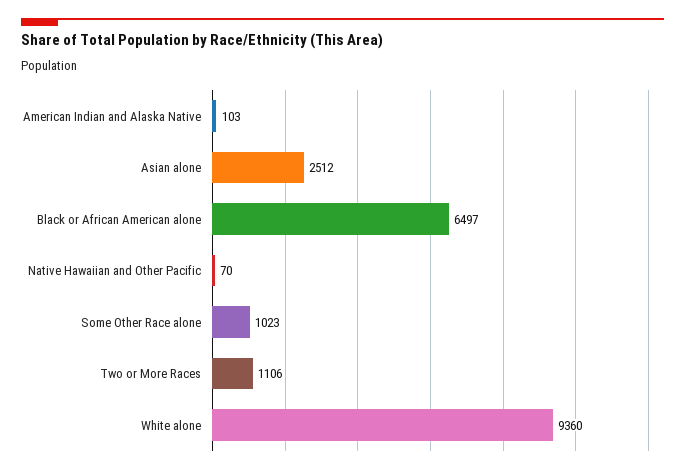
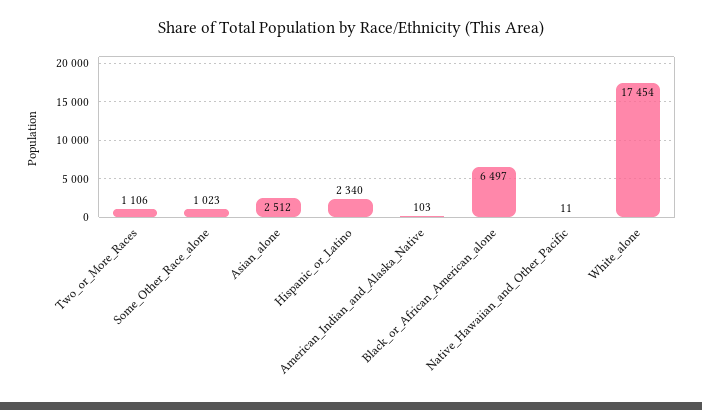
  {
    "American Indian and Alaska Native": 103,
    "Asian alone": 2512,
    "Black or African American alone": 6497,
-   "Native Hawaiian and Other Pacific": 70,
+   "Native Hawaiian and Other Pacific": 11,
    "Some Other Race alone": 1023,
    "Two or More Races": 1106,
-   "White alone": 9360
+   "White alone": 17454,
+   "Hispanic_or_Latino": 2340
  }

